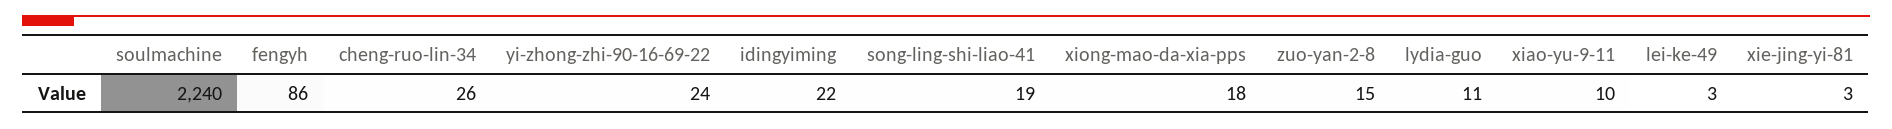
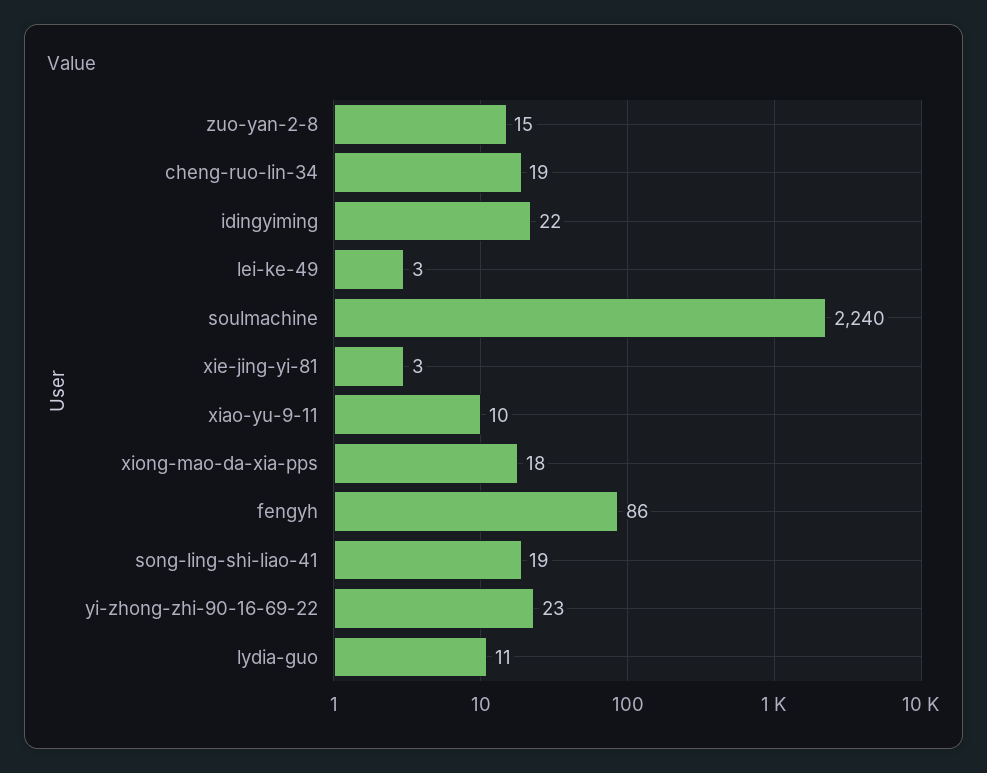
  {
    "soulmachine": 2240,
    "fengyh": 86,
-   "cheng-ruo-lin-34": 26,
+   "cheng-ruo-lin-34": 19,
-   "yi-zhong-zhi-90-16-69-22": 24,
+   "yi-zhong-zhi-90-16-69-22": 23,
    "idingyiming": 22,
    "song-ling-shi-liao-41": 19,
    "xiong-mao-da-xia-pps": 18,
    "zuo-yan-2-8": 15,
    "lydia-guo": 11,
    "xiao-yu-9-11": 10,
    "lei-ke-49": 3,
    "xie-jing-yi-81": 3
  }

